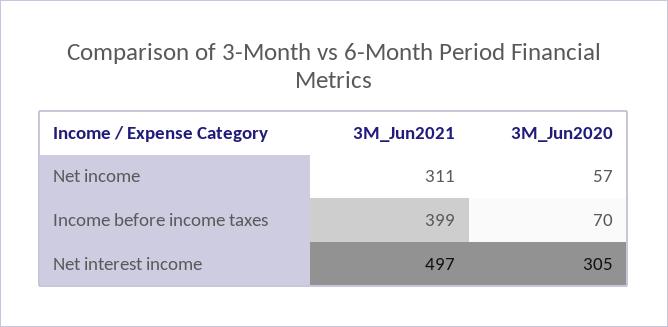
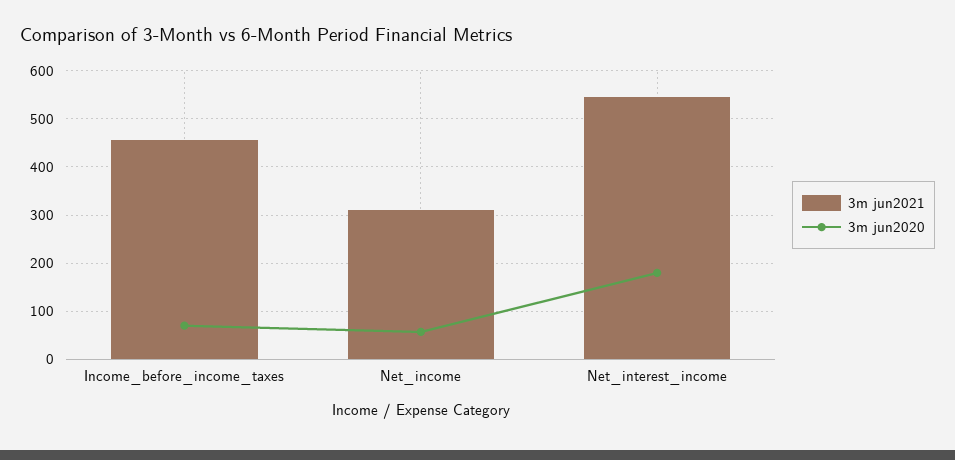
  {
    "3M_Jun2021": {
      "Net income": 311,
-     "Income before income taxes": 399,
+     "Income before income taxes": 460,
-     "Net interest income": 497
+     "Net interest income": 540
    },
    "3M_Jun2020": {
      "Net income": 57,
      "Income before income taxes": 70,
-     "Net interest income": 305
+     "Net interest income": 180
    }
  }

